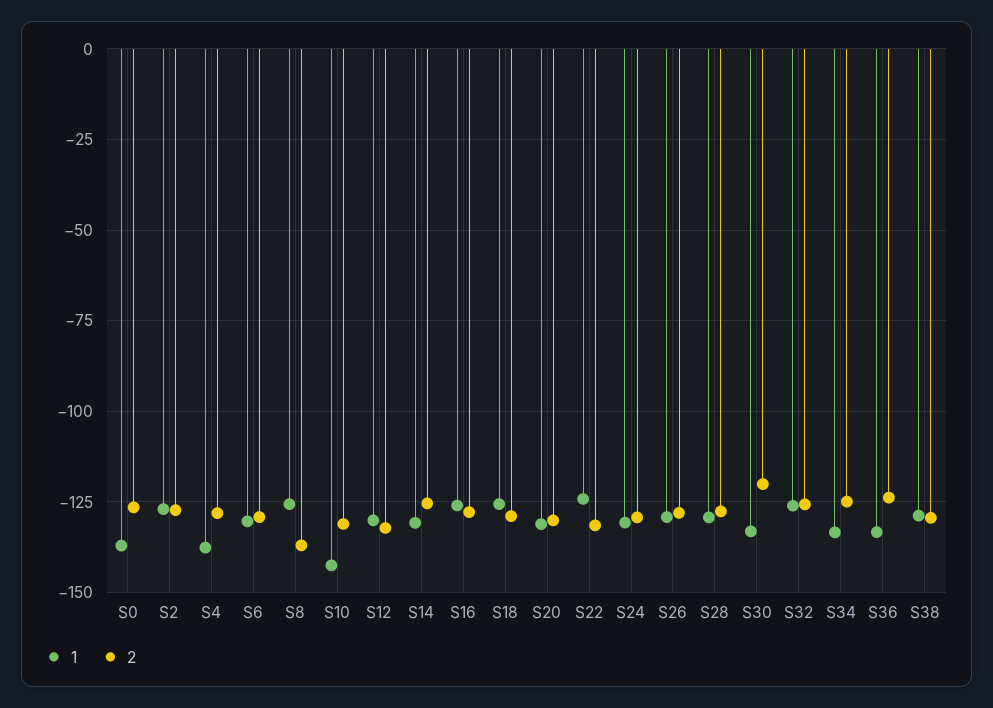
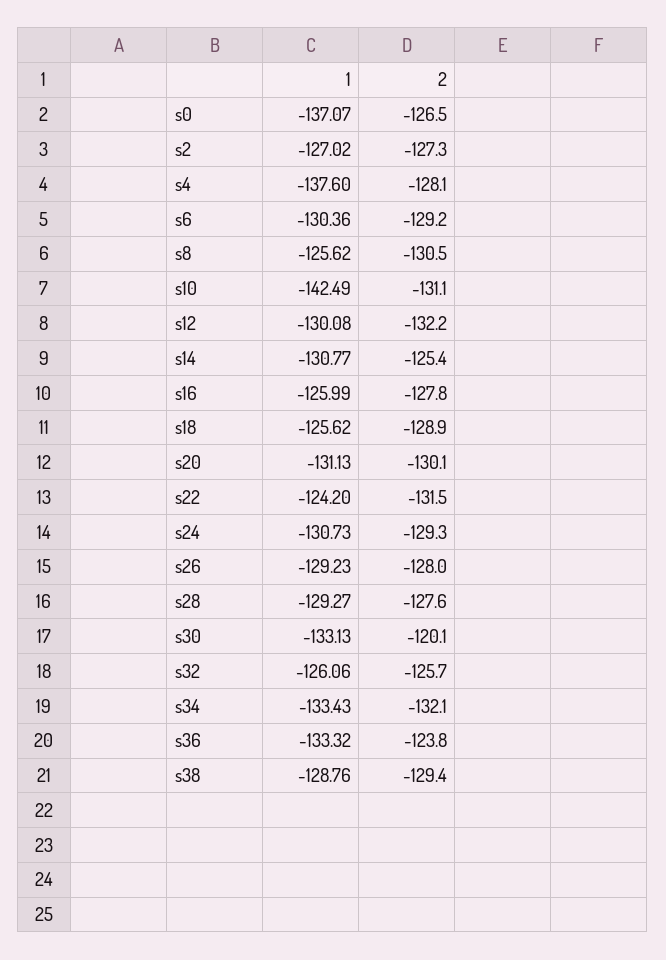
  {
    "1": {
      "S0": -137.07,
      "S2": -127.02,
      "S4": -137.6,
      "S6": -130.36,
      "S8": -125.62,
      "S10": -142.49,
      "S12": -130.08,
      "S14": -130.77,
      "S16": -125.99,
      "S18": -125.62,
      "S20": -131.13,
      "S22": -124.2,
      "S24": -130.73,
      "S26": -129.23,
      "S28": -129.27,
      "S30": -133.13,
      "S32": -126.06,
      "S34": -133.43,
      "S36": -133.32,
      "S38": -128.76
    },
    "2": {
      "S0": -126.5,
      "S2": -127.3,
      "S4": -128.1,
      "S6": -129.2,
-     "S8": -137.5,
+     "S8": -130.5,
      "S10": -131.1,
      "S12": -132.2,
      "S14": -125.4,
      "S16": -127.8,
      "S18": -128.9,
      "S20": -130.1,
      "S22": -131.5,
      "S24": -129.3,
      "S26": -128,
      "S28": -127.6,
      "S30": -120.1,
      "S32": -125.7,
-     "S34": -125,
+     "S34": -132.1,
      "S36": -123.8,
      "S38": -129.4
    }
  }

